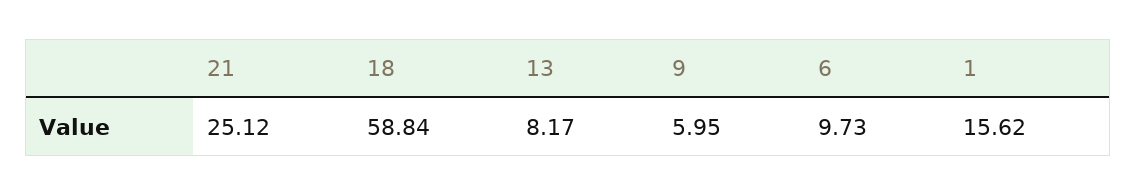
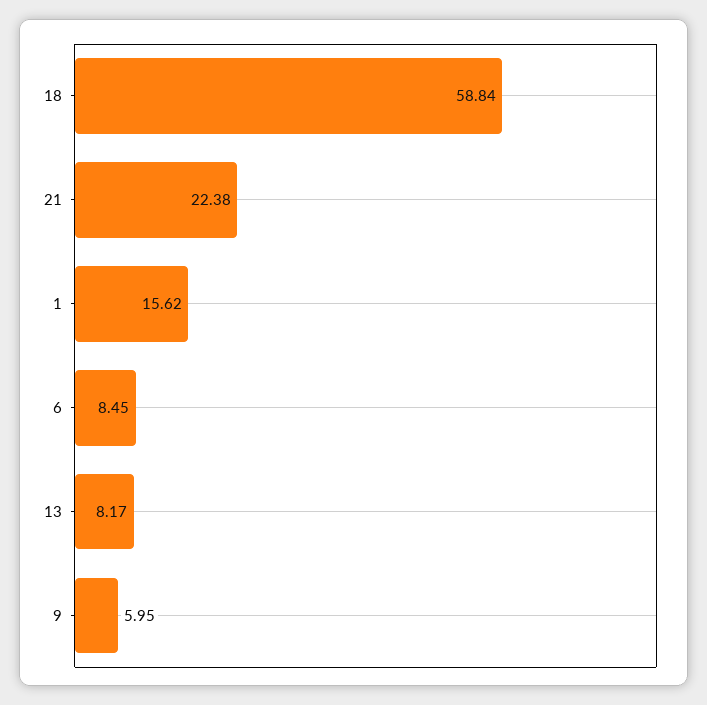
  {
-   "21": 25.12,
+   "21": 22.38,
    "18": 58.84,
    "13": 8.17,
    "9": 5.95,
-   "6": 9.73,
+   "6": 8.45,
    "1": 15.62
  }

